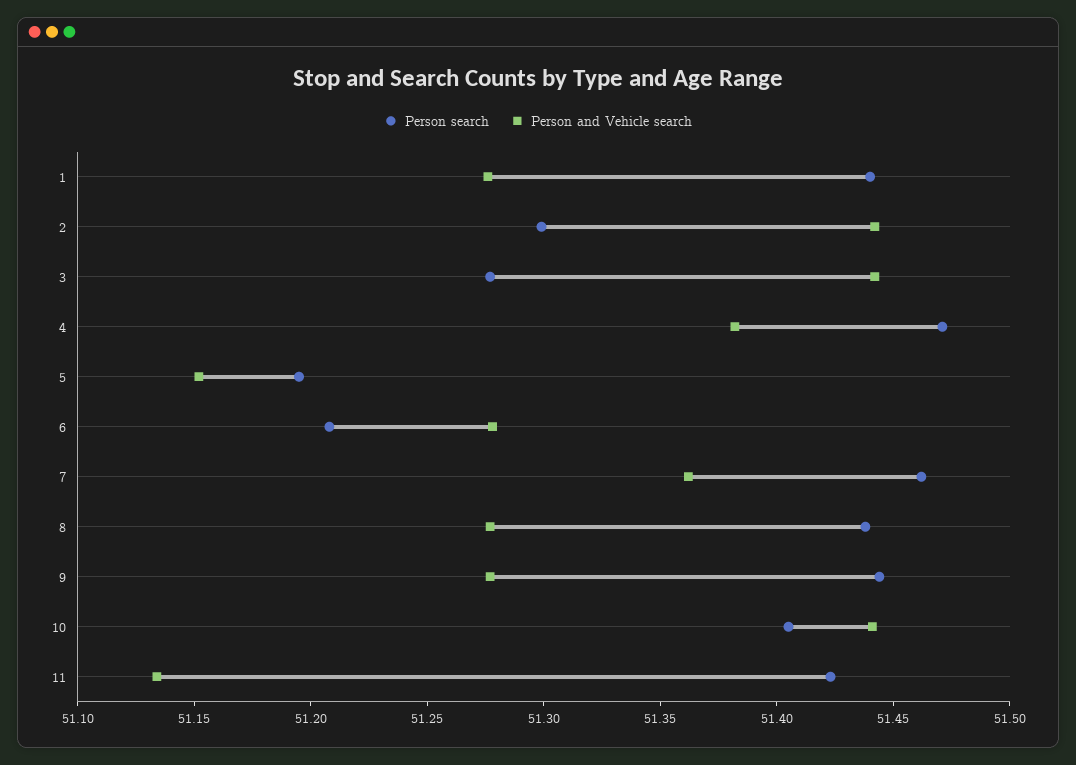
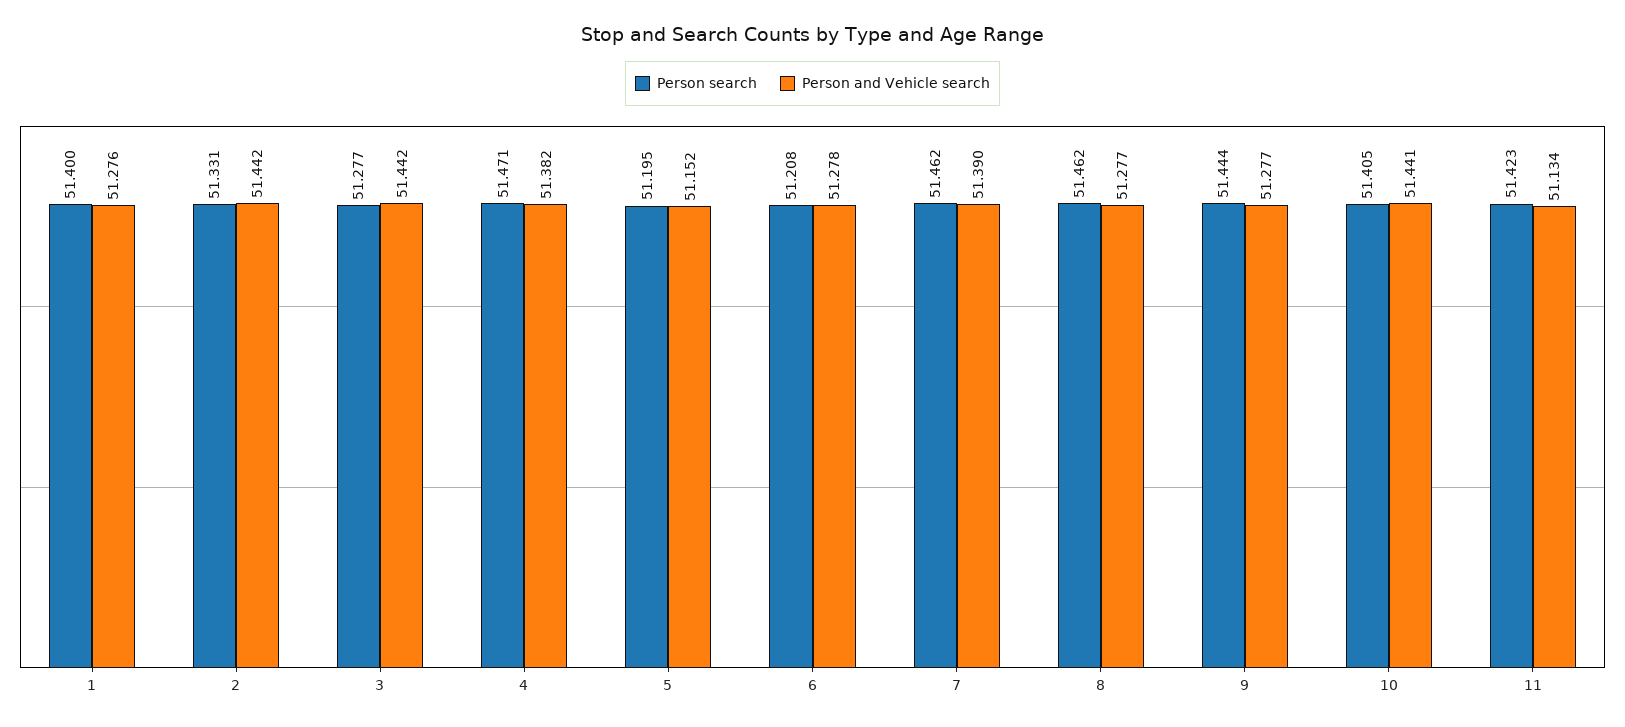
  {
    "Person search": {
-     "1": 51.44,
+     "1": 51.4,
-     "2": 51.3,
+     "2": 51.331,
      "3": 51.277,
      "4": 51.471,
      "5": 51.195,
      "6": 51.208,
      "7": 51.462,
-     "8": 51.44,
+     "8": 51.462,
      "9": 51.444,
      "10": 51.405,
      "11": 51.423
    },
    "Person and Vehicle search": {
      "1": 51.276,
      "2": 51.442,
      "3": 51.442,
      "4": 51.382,
      "5": 51.152,
      "6": 51.278,
-     "7": 51.36,
+     "7": 51.39,
      "8": 51.277,
      "9": 51.277,
      "10": 51.441,
      "11": 51.134
    }
  }

